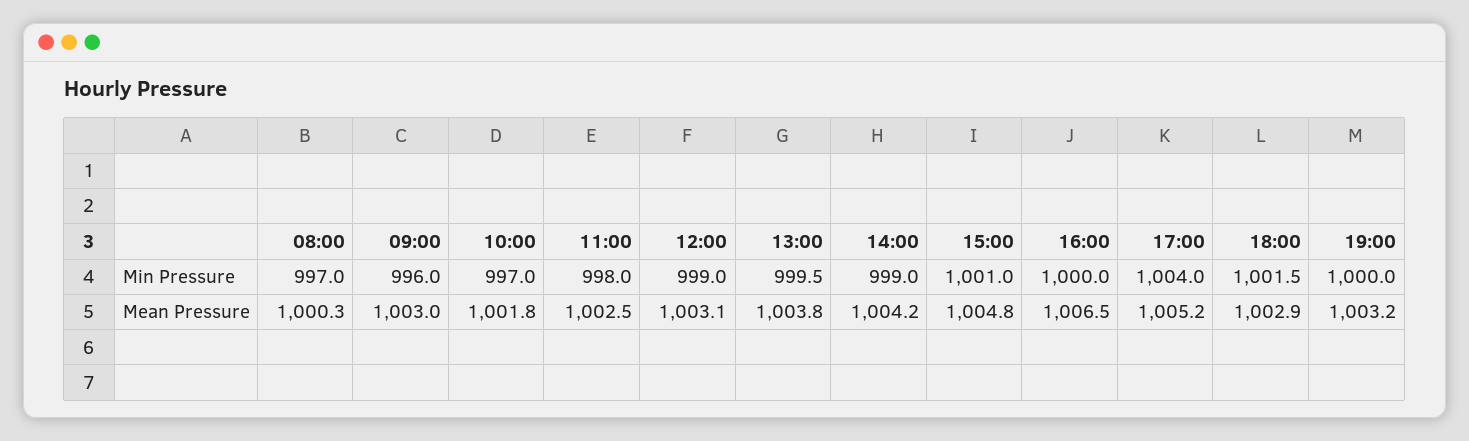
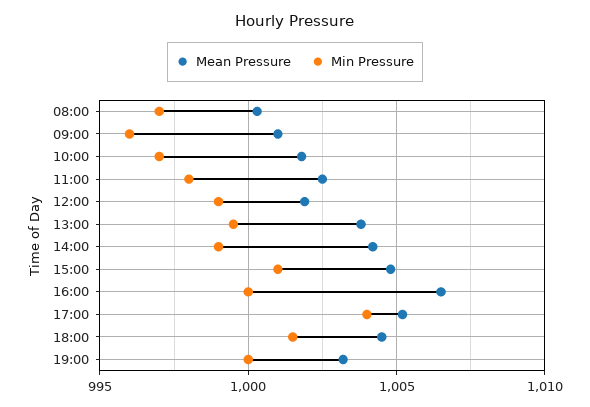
  {
    "Min Pressure": {
      "08:00": 997,
      "09:00": 996,
      "10:00": 997,
      "11:00": 998,
      "12:00": 999,
      "13:00": 999.5,
      "14:00": 999,
      "15:00": 1001,
      "16:00": 1000,
      "17:00": 1004,
      "18:00": 1001.5,
      "19:00": 1000
    },
    "Mean Pressure": {
      "08:00": 1000.3,
-     "09:00": 1003,
+     "09:00": 1001,
      "10:00": 1001.8,
      "11:00": 1002.5,
-     "12:00": 1003.1,
+     "12:00": 1002,
      "13:00": 1003.8,
      "14:00": 1004.2,
      "15:00": 1004.8,
      "16:00": 1006.5,
      "17:00": 1005.2,
-     "18:00": 1002.9,
+     "18:00": 1004.5,
      "19:00": 1003.2
    }
  }

